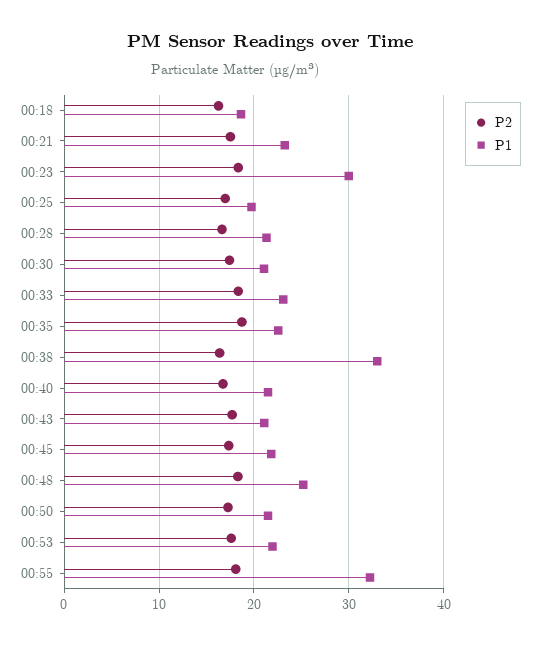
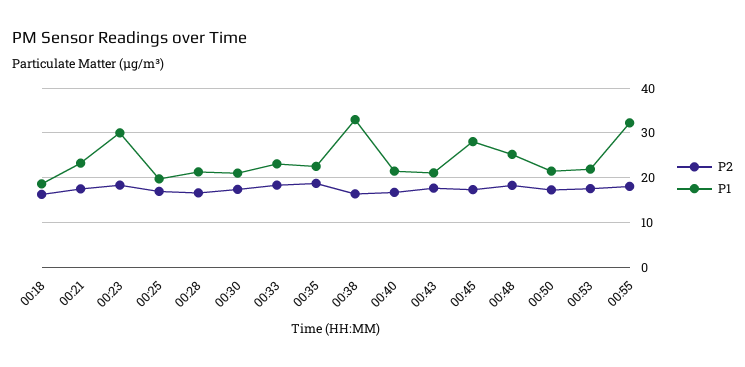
  {
    "P2": {
      "00:18": 16,
      "00:21": 18,
      "00:23": 18,
      "00:25": 17,
      "00:28": 17,
      "00:30": 17,
      "00:33": 18,
      "00:35": 19,
      "00:38": 16,
      "00:40": 17,
      "00:43": 18,
      "00:45": 17,
      "00:48": 18,
      "00:50": 17,
      "00:53": 18,
      "00:55": 18
    },
    "P1": {
      "00:18": 19,
      "00:21": 23,
      "00:23": 30,
      "00:25": 20,
      "00:28": 21,
      "00:30": 21,
      "00:33": 23,
      "00:35": 23,
      "00:38": 33,
      "00:40": 21,
      "00:43": 21,
-     "00:45": 22,
+     "00:45": 28,
      "00:48": 25,
      "00:50": 21,
      "00:53": 22,
      "00:55": 32
    }
  }

